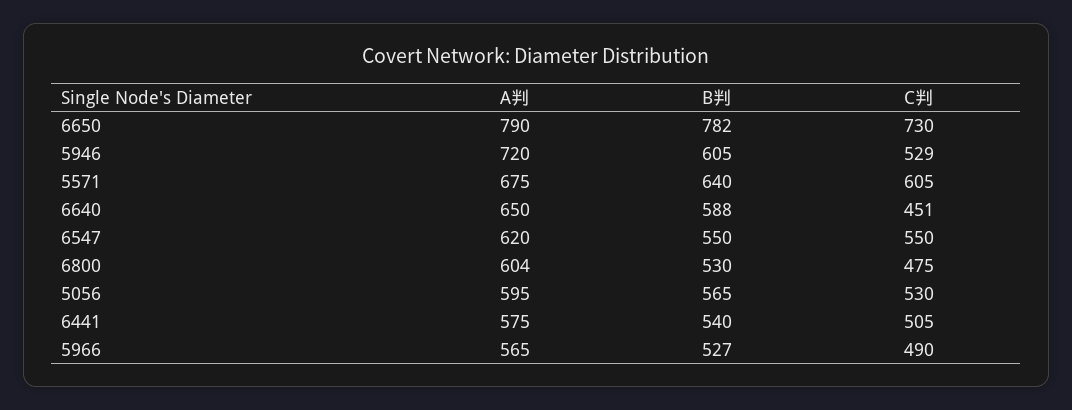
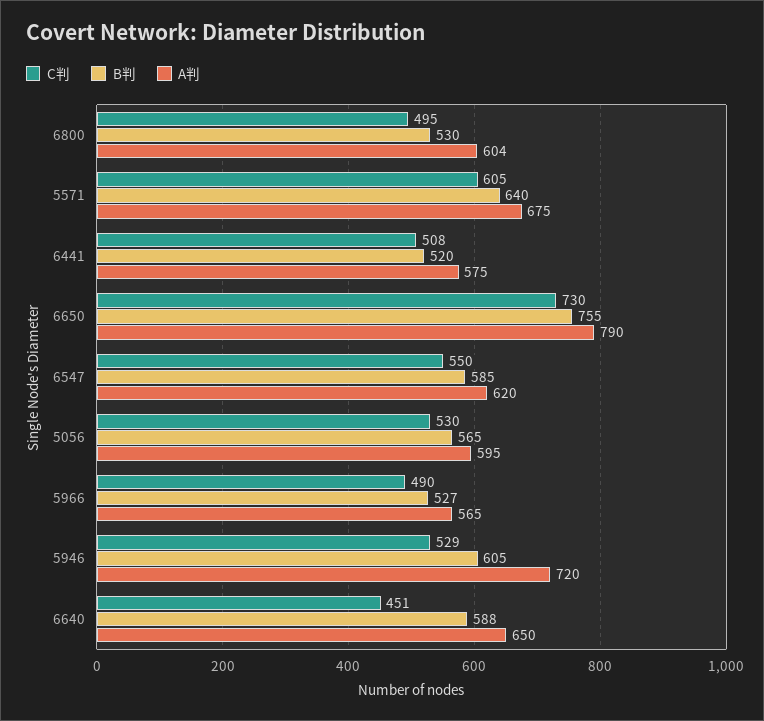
  {
    "A判": {
      "6650": 790,
      "5946": 720,
      "5571": 675,
      "6640": 650,
      "6547": 620,
      "6800": 604,
      "5056": 595,
      "6441": 575,
      "5966": 565
    },
    "B判": {
-     "6650": 782,
+     "6650": 755,
      "5946": 605,
      "5571": 640,
      "6640": 588,
-     "6547": 550,
+     "6547": 585,
      "6800": 530,
      "5056": 565,
-     "6441": 540,
+     "6441": 520,
      "5966": 527
    },
    "C判": {
      "6650": 730,
      "5946": 529,
      "5571": 605,
      "6640": 451,
      "6547": 550,
-     "6800": 475,
+     "6800": 495,
      "5056": 530,
-     "6441": 505,
+     "6441": 508,
      "5966": 490
    }
  }

